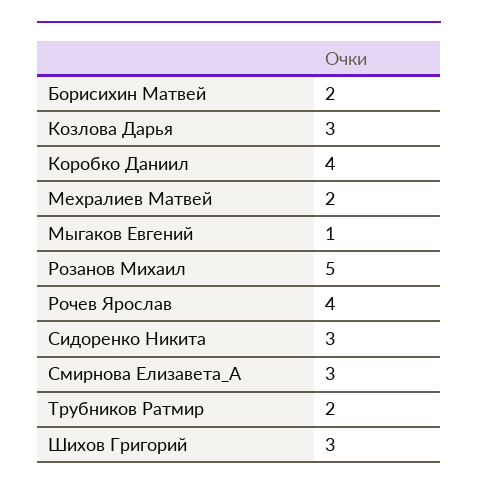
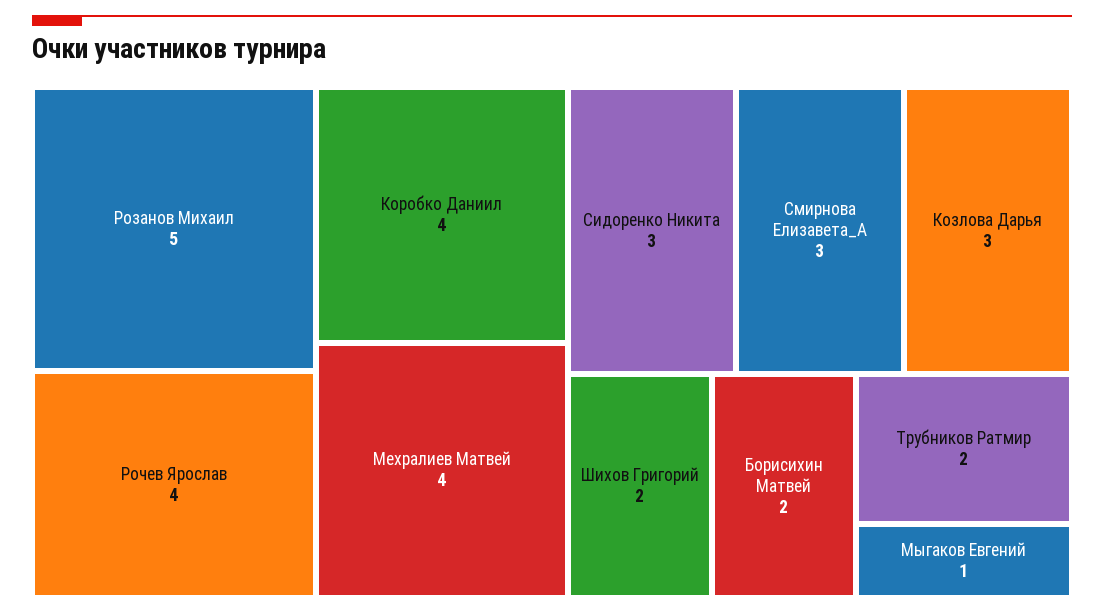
  {
    "Борисихин Матвей": 2,
    "Козлова Дарья": 3,
    "Коробко Даниил": 4,
-   "Мехралиев Матвей": 2,
+   "Мехралиев Матвей": 4,
    "Мыгаков Евгений": 1,
    "Розанов Михаил": 5,
    "Рочев Ярослав": 4,
    "Сидоренко Никита": 3,
    "Смирнова Елизавета_А": 3,
    "Трубников Ратмир": 2,
-   "Шихов Григорий": 3
+   "Шихов Григорий": 2
  }

